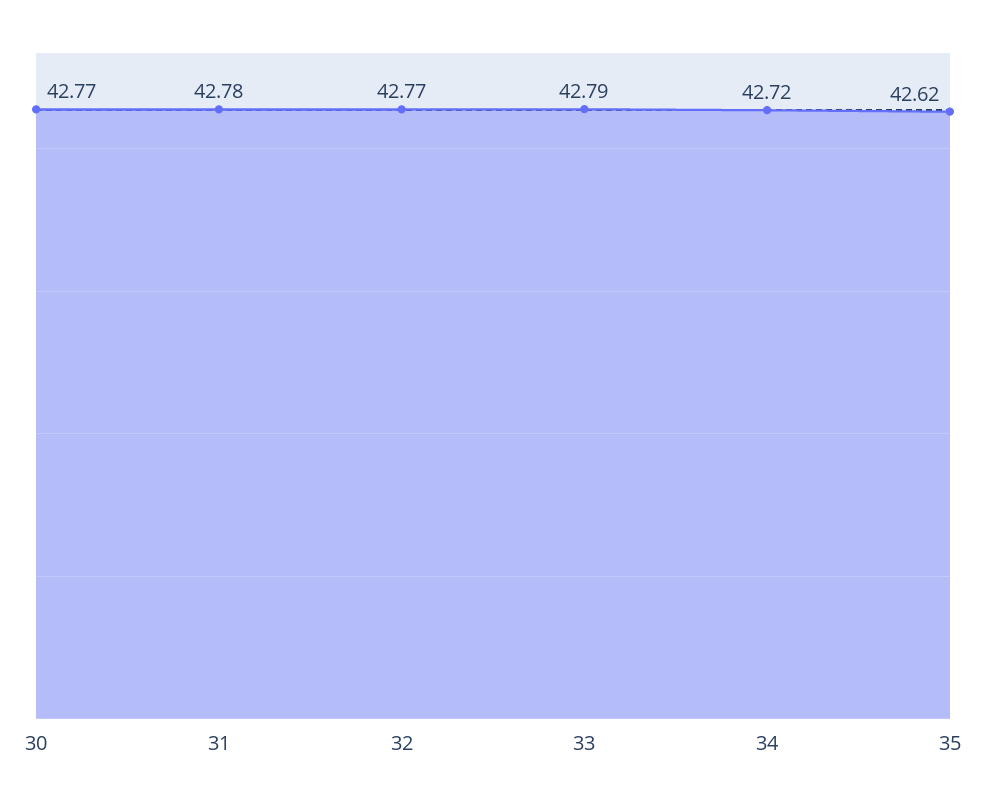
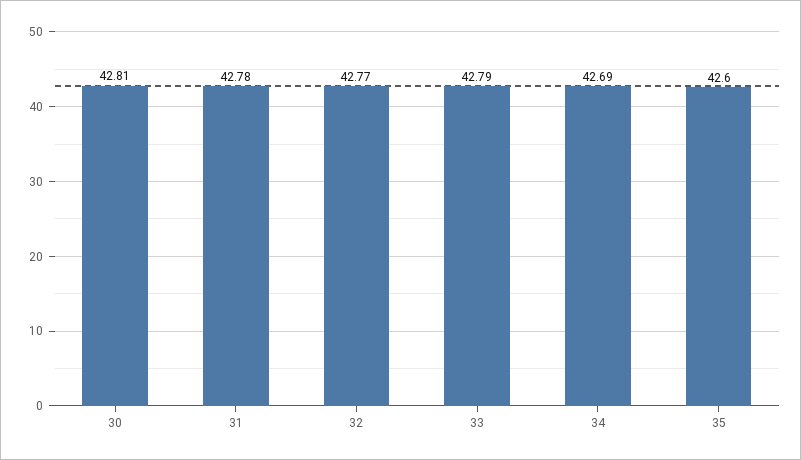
  {
-   "30": 42.77,
+   "30": 42.81,
    "31": 42.78,
    "32": 42.77,
    "33": 42.79,
-   "34": 42.72,
+   "34": 42.69,
-   "35": 42.62
+   "35": 42.6
  }

